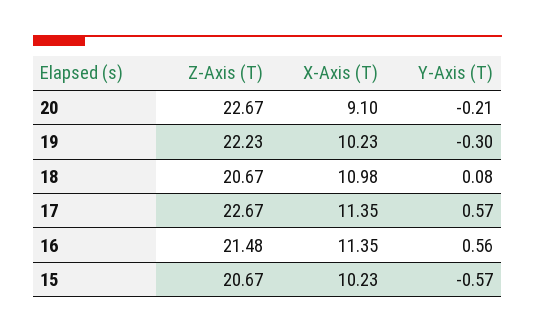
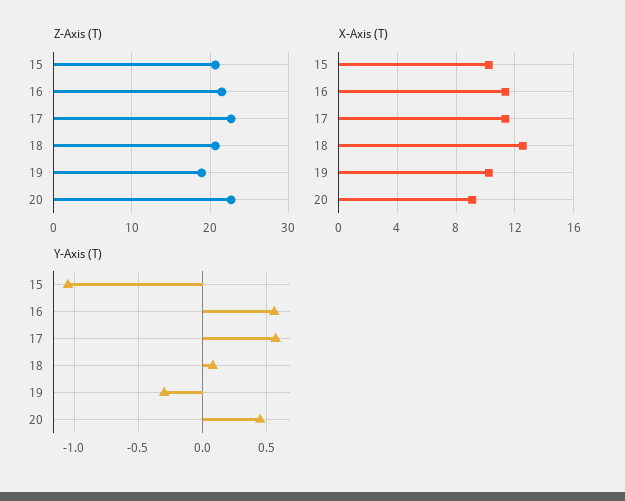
  {
    "Z-Axis (T)": {
      "20": 22.67,
-     "19": 22.23,
+     "19": 19,
      "18": 20.67,
      "17": 22.67,
      "16": 21.48,
      "15": 20.67
    },
    "X-Axis (T)": {
      "20": 9.1,
      "19": 10.23,
-     "18": 10.98,
+     "18": 12.5,
      "17": 11.35,
      "16": 11.35,
      "15": 10.23
    },
    "Y-Axis (T)": {
-     "20": -0.21,
+     "20": 0.45,
      "19": -0.3,
      "18": 0.08,
      "17": 0.57,
      "16": 0.56,
-     "15": -0.57
+     "15": -1.05
    }
  }

